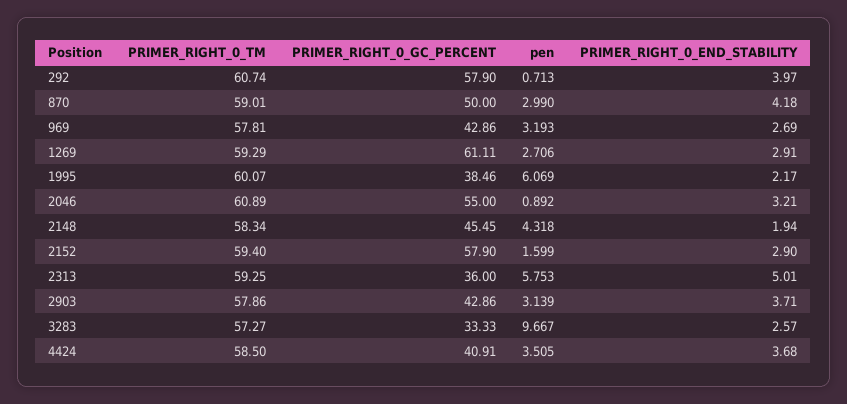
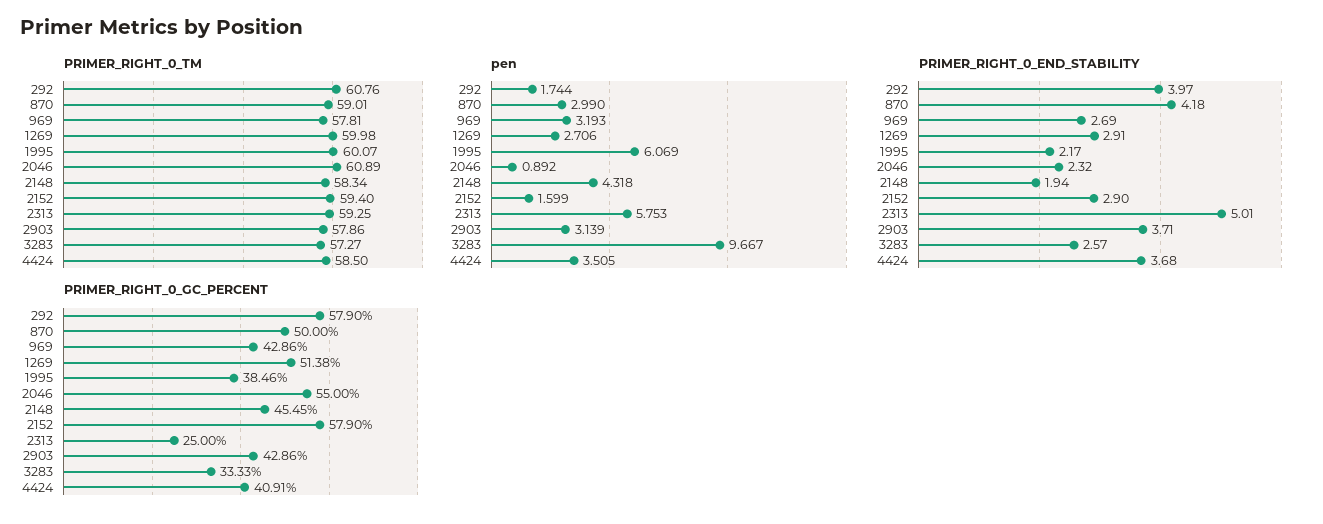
  {
    "PRIMER_RIGHT_0_TM": {
-     "292": 60.74,
+     "292": 60.76,
      "870": 59.01,
      "969": 57.81,
-     "1269": 59.29,
+     "1269": 59.98,
      "1995": 60.07,
      "2046": 60.89,
      "2148": 58.34,
      "2152": 59.4,
      "2313": 59.25,
      "2903": 57.86,
      "3283": 57.27,
      "4424": 58.5
    },
    "PRIMER_RIGHT_0_GC_PERCENT": {
      "292": 57.9,
      "870": 50,
      "969": 42.86,
-     "1269": 61.11,
+     "1269": 51.38,
      "1995": 38.46,
      "2046": 55,
      "2148": 45.45,
      "2152": 57.9,
-     "2313": 36,
+     "2313": 25,
      "2903": 42.86,
      "3283": 33.33,
      "4424": 40.91
    },
    "pen": {
-     "292": 0.713,
+     "292": 1.744,
      "870": 2.99,
      "969": 3.193,
      "1269": 2.706,
      "1995": 6.069,
      "2046": 0.892,
      "2148": 4.318,
      "2152": 1.599,
      "2313": 5.753,
      "2903": 3.139,
      "3283": 9.667,
      "4424": 3.505
    },
    "PRIMER_RIGHT_0_END_STABILITY": {
      "292": 3.97,
      "870": 4.18,
      "969": 2.69,
      "1269": 2.91,
      "1995": 2.17,
-     "2046": 3.21,
+     "2046": 2.32,
      "2148": 1.94,
      "2152": 2.9,
      "2313": 5.01,
      "2903": 3.71,
      "3283": 2.57,
      "4424": 3.68
    }
  }

